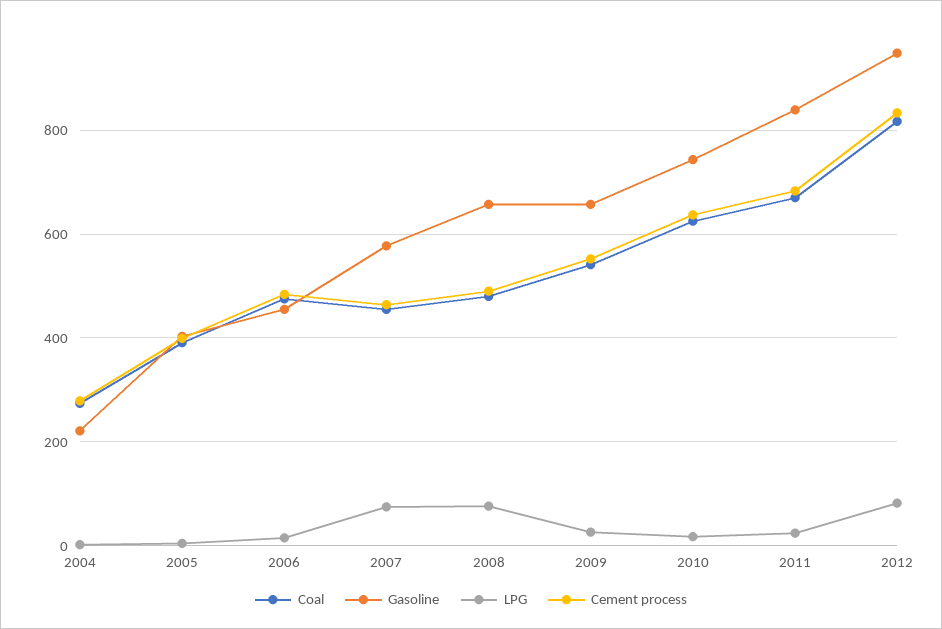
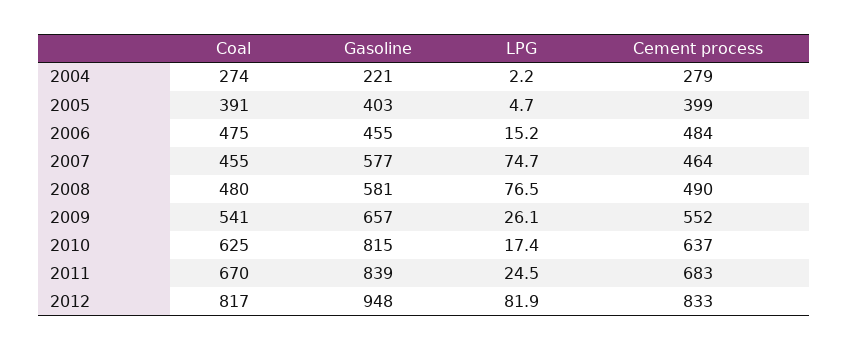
  {
    "Coal": {
      "2004": 274,
      "2005": 391,
      "2006": 475,
      "2007": 455,
      "2008": 480,
      "2009": 541,
      "2010": 625,
      "2011": 670,
      "2012": 817
    },
    "Gasoline": {
      "2004": 221,
      "2005": 403,
      "2006": 455,
      "2007": 577,
-     "2008": 660,
+     "2008": 581,
      "2009": 657,
-     "2010": 740,
+     "2010": 815,
      "2011": 839,
      "2012": 948
    },
    "LPG": {
      "2004": 2.2,
      "2005": 4.7,
      "2006": 15.2,
      "2007": 74.7,
      "2008": 76.5,
      "2009": 26.1,
      "2010": 17.4,
      "2011": 24.5,
      "2012": 81.9
    },
    "Cement process": {
      "2004": 279,
      "2005": 399,
      "2006": 484,
      "2007": 464,
      "2008": 490,
      "2009": 552,
      "2010": 637,
      "2011": 683,
      "2012": 833
    }
  }

